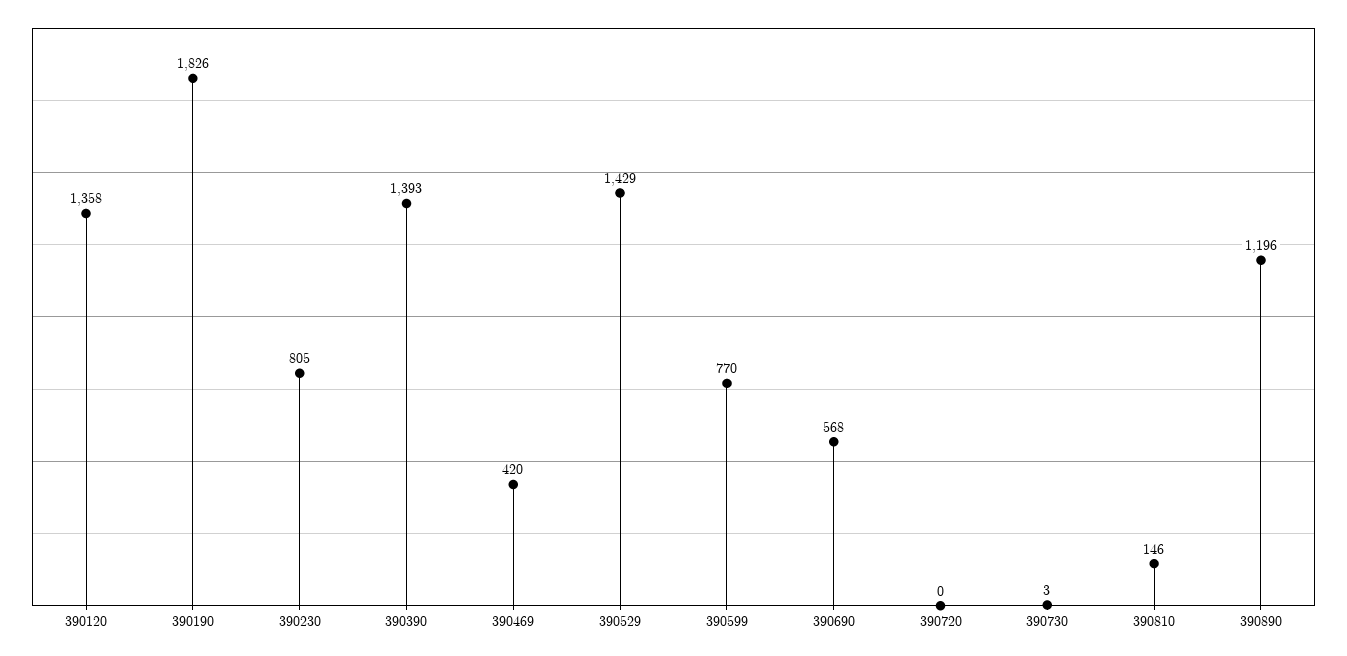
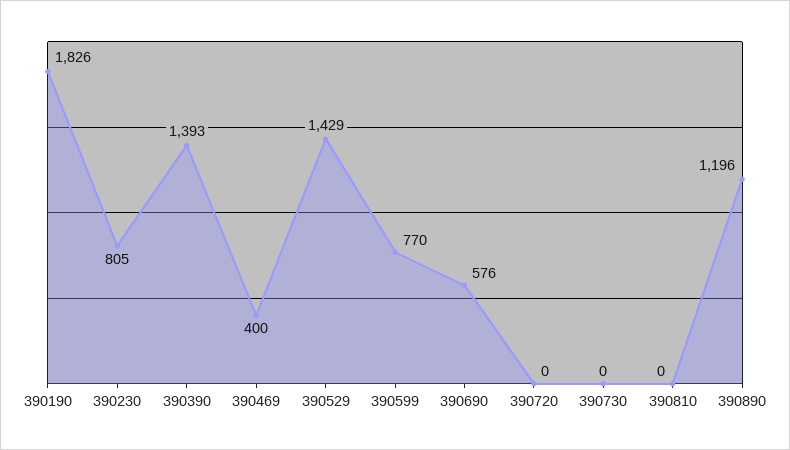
  {
-   "390120": 1358,
    "390190": 1826,
    "390230": 805,
    "390390": 1393,
-   "390469": 420,
+   "390469": 400,
    "390529": 1429,
    "390599": 770,
-   "390690": 568,
+   "390690": 576,
    "390720": 0,
-   "390730": 3,
+   "390730": 0,
-   "390810": 146,
+   "390810": 0,
    "390890": 1196
  }

